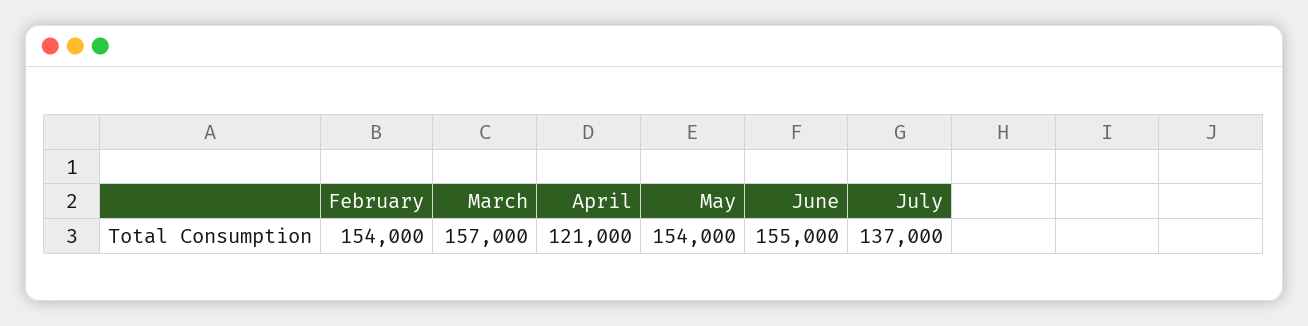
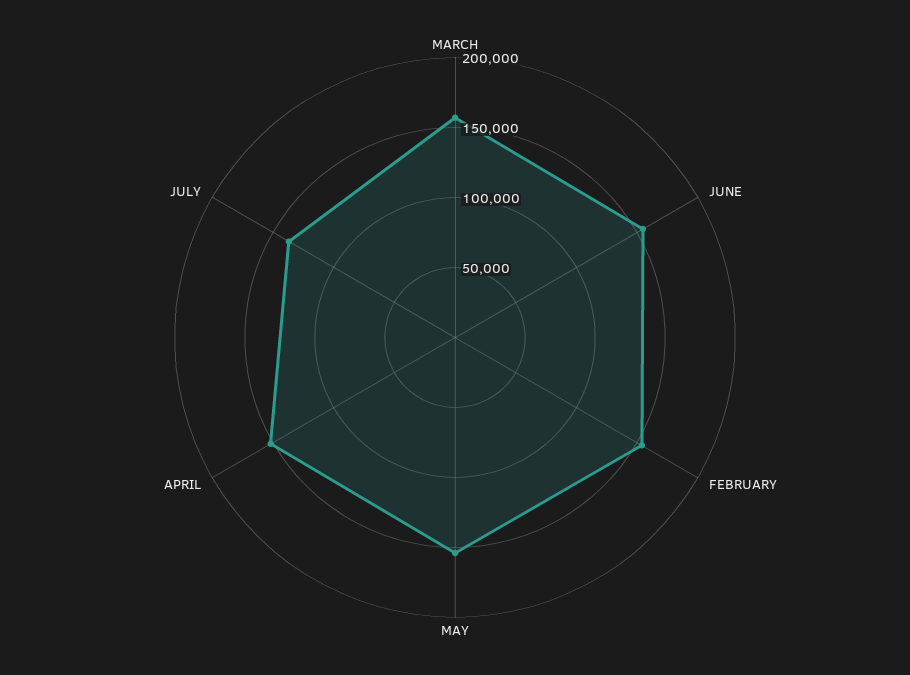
  {
    "February": 154000,
    "March": 157000,
-   "April": 121000,
+   "April": 150000,
    "May": 154000,
    "June": 155000,
    "July": 137000
  }

